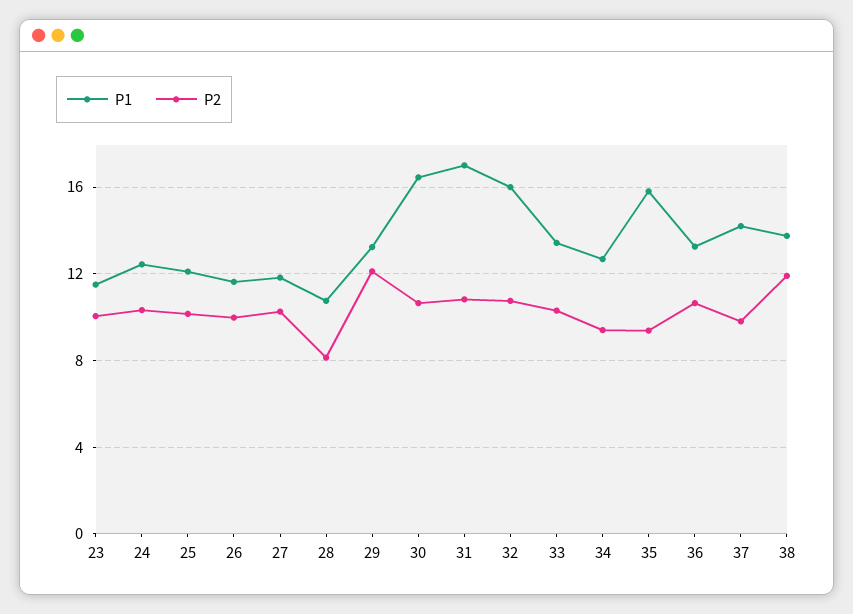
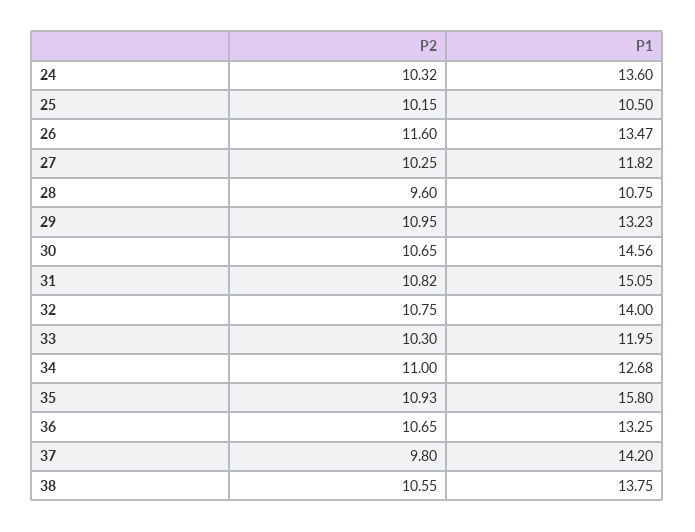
  {
    "P1": {
-     "23": 11.5,
-     "24": 12.5,
+     "24": 13.6,
-     "25": 12,
+     "25": 10.5,
-     "26": 11.5,
+     "26": 13.47,
      "27": 11.82,
      "28": 10.75,
      "29": 13.23,
-     "30": 16.5,
+     "30": 14.56,
-     "31": 17,
+     "31": 15.05,
-     "32": 16,
+     "32": 14,
-     "33": 13.5,
+     "33": 11.95,
      "34": 12.68,
      "35": 15.8,
      "36": 13.25,
      "37": 14.2,
      "38": 13.75
    },
    "P2": {
-     "23": 10,
      "24": 10.32,
      "25": 10.15,
-     "26": 10,
+     "26": 11.6,
      "27": 10.25,
-     "28": 8,
+     "28": 9.6,
-     "29": 12,
+     "29": 10.95,
      "30": 10.65,
      "31": 10.82,
      "32": 10.75,
      "33": 10.3,
-     "34": 9.5,
+     "34": 11,
-     "35": 9.5,
+     "35": 10.93,
      "36": 10.65,
      "37": 9.8,
-     "38": 12
+     "38": 10.55
    }
  }

